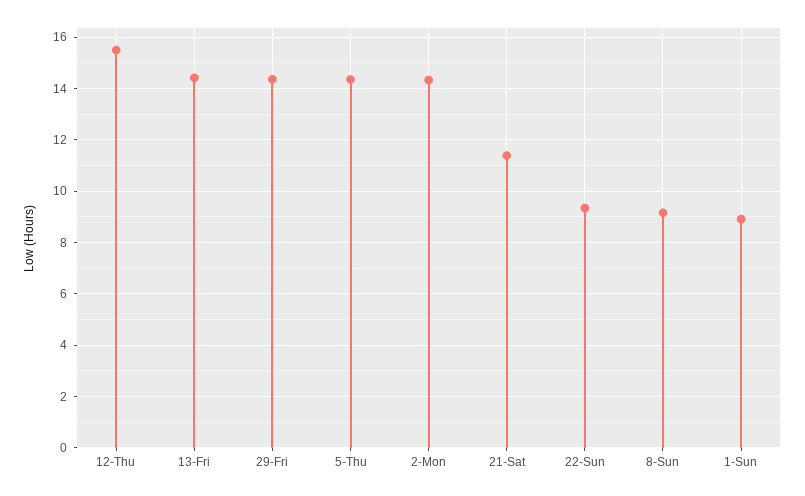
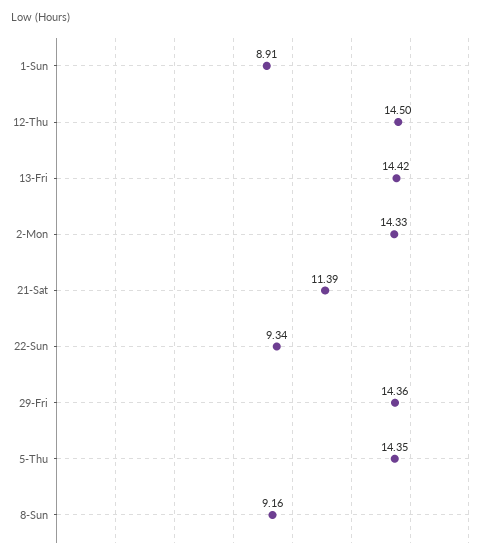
  {
-   "12-Thu": 15.5,
+   "12-Thu": 14.5,
    "13-Fri": 14.42,
    "29-Fri": 14.36,
    "5-Thu": 14.35,
    "2-Mon": 14.33,
    "21-Sat": 11.39,
    "22-Sun": 9.34,
    "8-Sun": 9.16,
    "1-Sun": 8.91
  }

